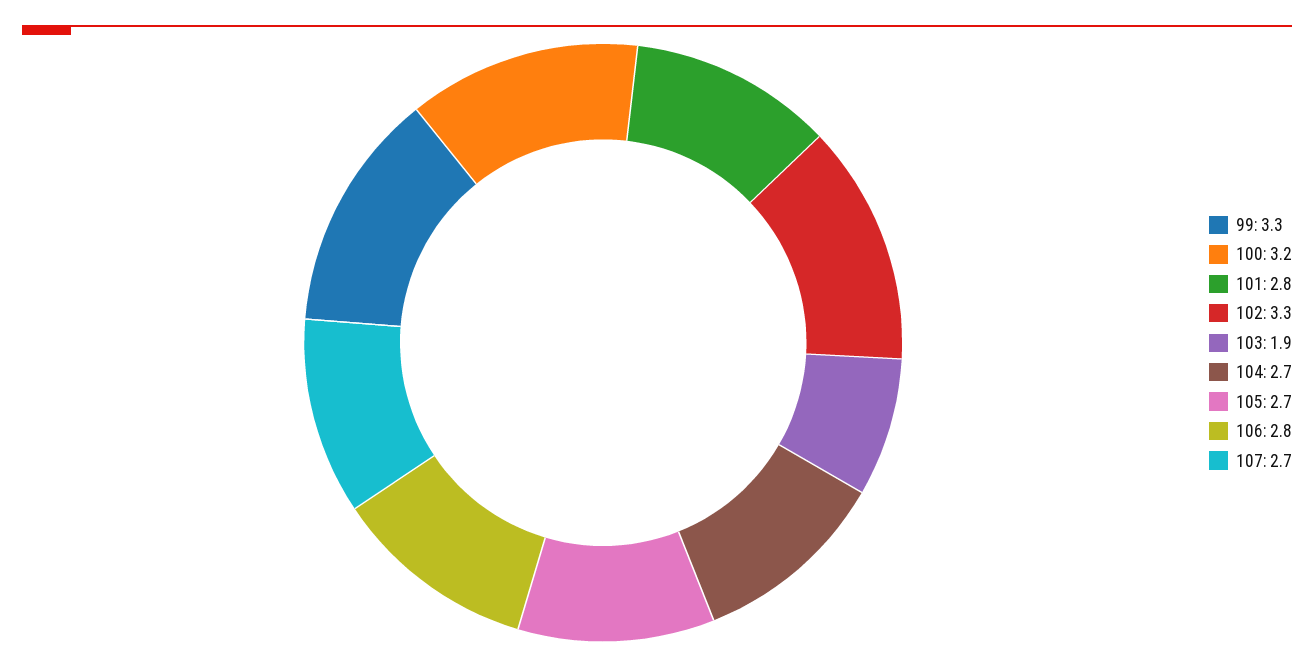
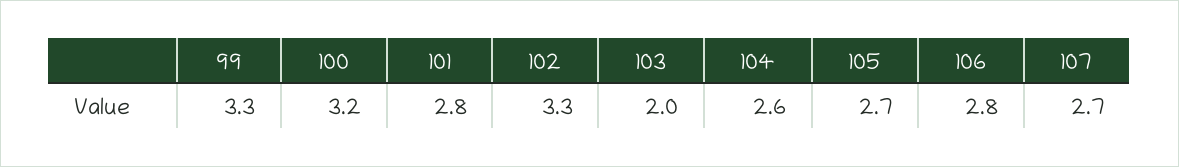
  {
    "99": 3.3,
    "100": 3.2,
    "101": 2.8,
    "102": 3.3,
-   "103": 1.9,
+   "103": 2,
-   "104": 2.7,
+   "104": 2.6,
    "105": 2.7,
    "106": 2.8,
    "107": 2.7
  }

